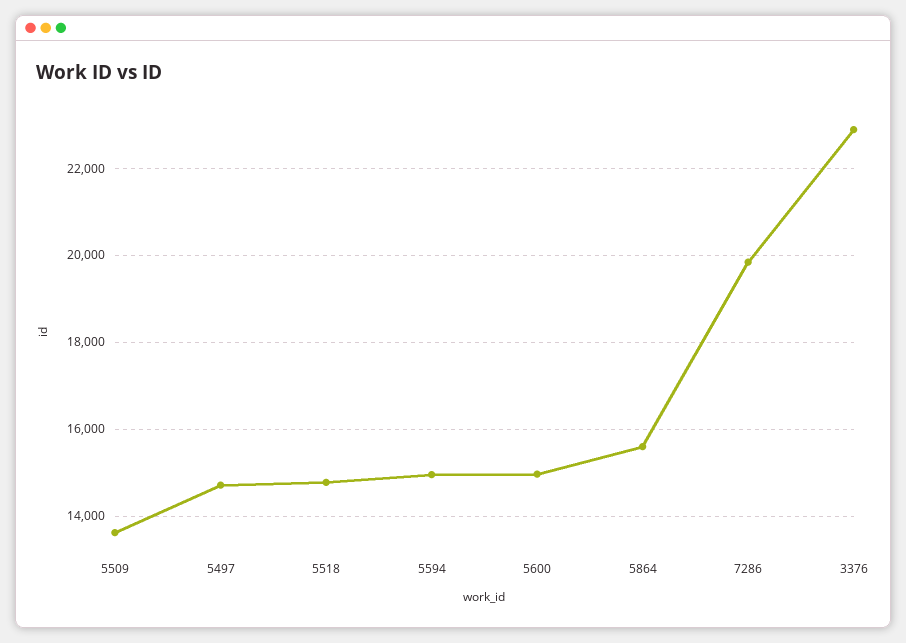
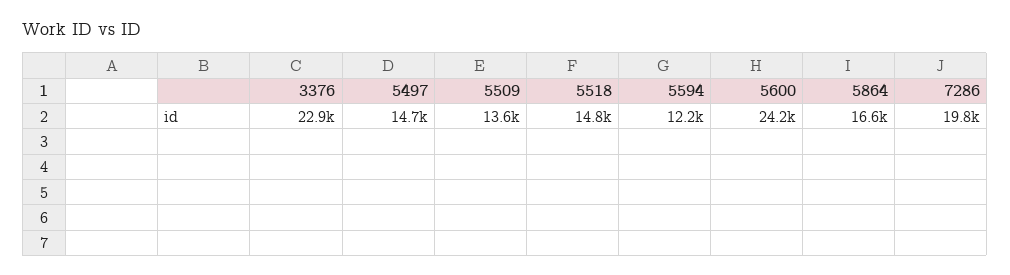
  {
    "5509": 13600,
    "5497": 14700,
    "5518": 14800,
-   "5594": 15000,
+   "5594": 12200,
-   "5600": 15000,
+   "5600": 24200,
-   "5864": 15600,
+   "5864": 16600,
    "7286": 19800,
    "3376": 22900
  }

